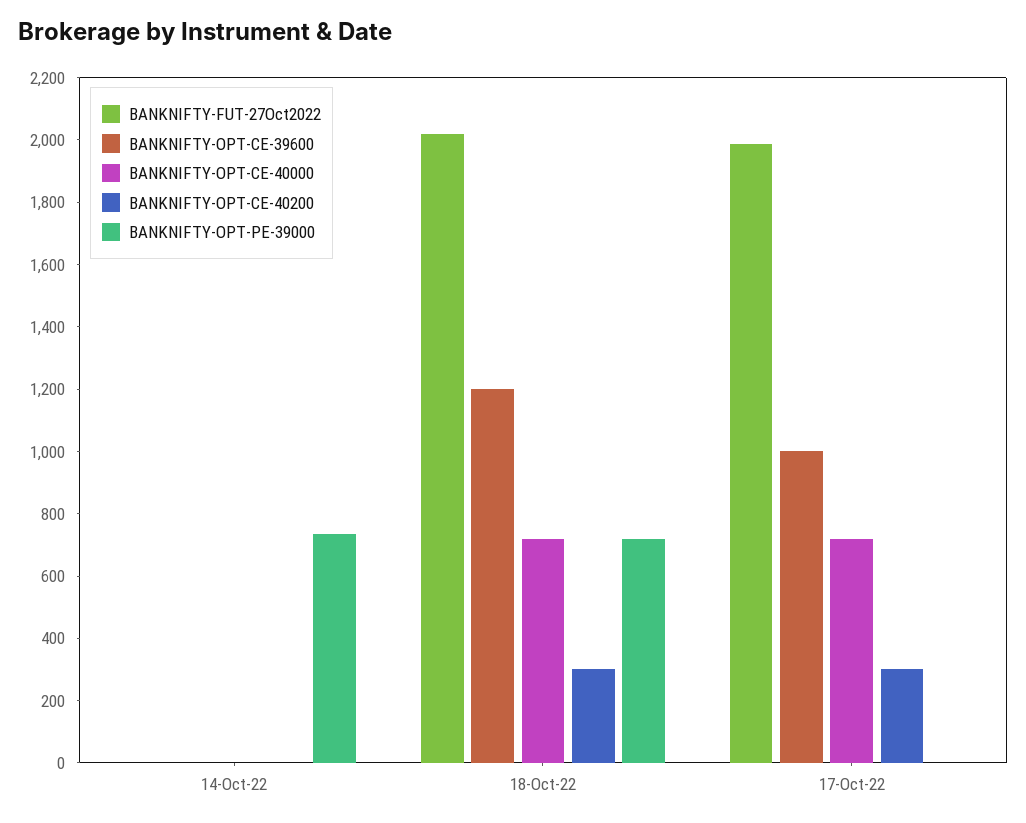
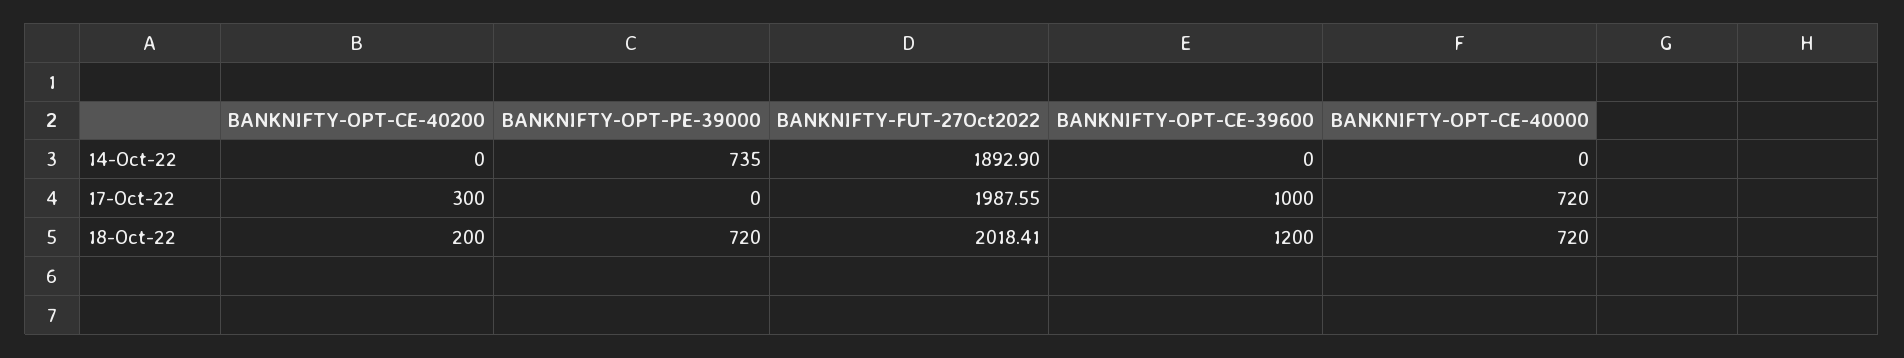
  {
    "BANKNIFTY-FUT-27Oct2022": {
-     "14-Oct-22": 0,
+     "14-Oct-22": 1892.9,
      "18-Oct-22": 2018.41,
      "17-Oct-22": 1987.55
    },
    "BANKNIFTY-OPT-CE-39600": {
      "14-Oct-22": 0,
      "18-Oct-22": 1200,
      "17-Oct-22": 1000
    },
    "BANKNIFTY-OPT-CE-40000": {
      "14-Oct-22": 0,
      "18-Oct-22": 720,
      "17-Oct-22": 720
    },
    "BANKNIFTY-OPT-CE-40200": {
      "14-Oct-22": 0,
-     "18-Oct-22": 300,
+     "18-Oct-22": 200,
      "17-Oct-22": 300
    },
    "BANKNIFTY-OPT-PE-39000": {
      "14-Oct-22": 735,
      "18-Oct-22": 720,
      "17-Oct-22": 0
    }
  }

